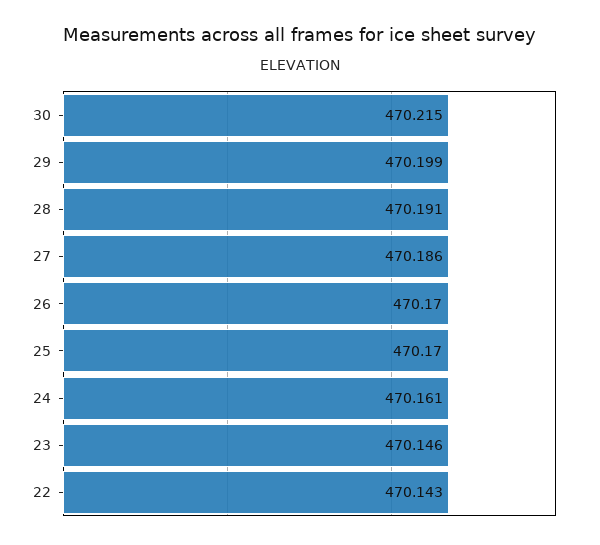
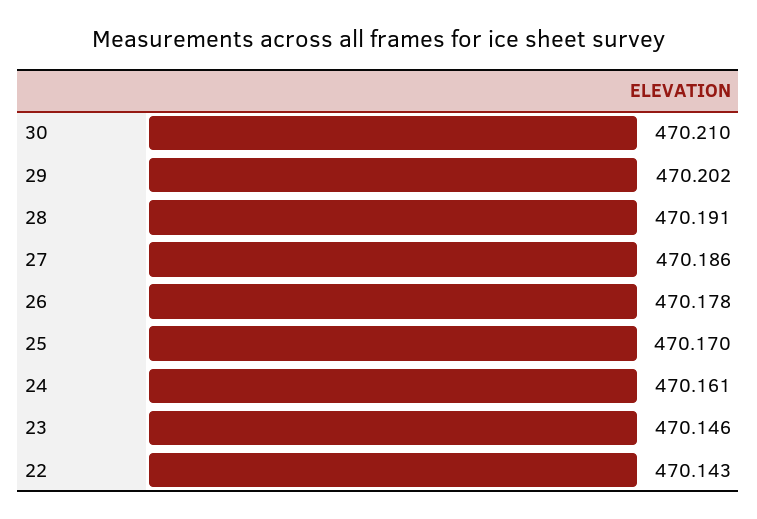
  {
-   "30": 470.215,
+   "30": 470.21,
-   "29": 470.199,
+   "29": 470.202,
    "28": 470.191,
    "27": 470.186,
-   "26": 470.17,
+   "26": 470.178,
    "25": 470.17,
    "24": 470.161,
    "23": 470.146,
    "22": 470.143
  }

